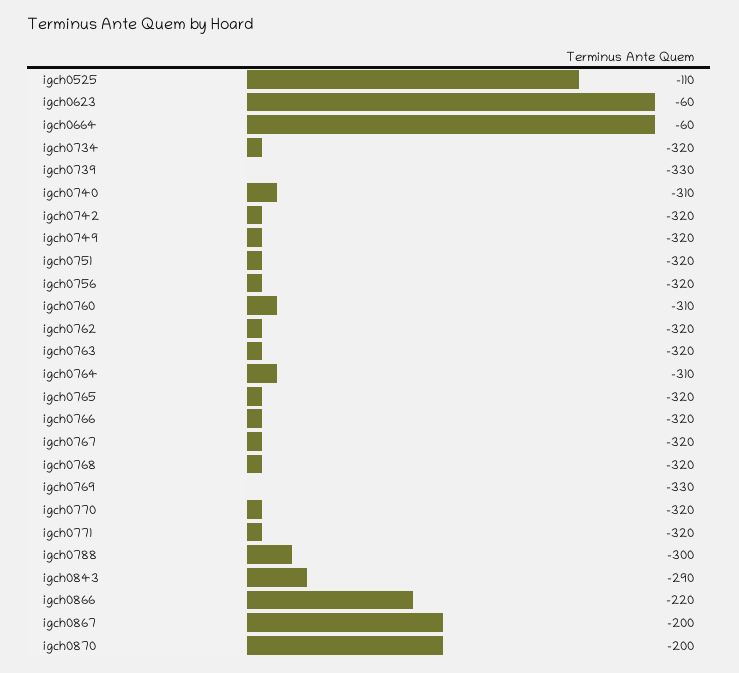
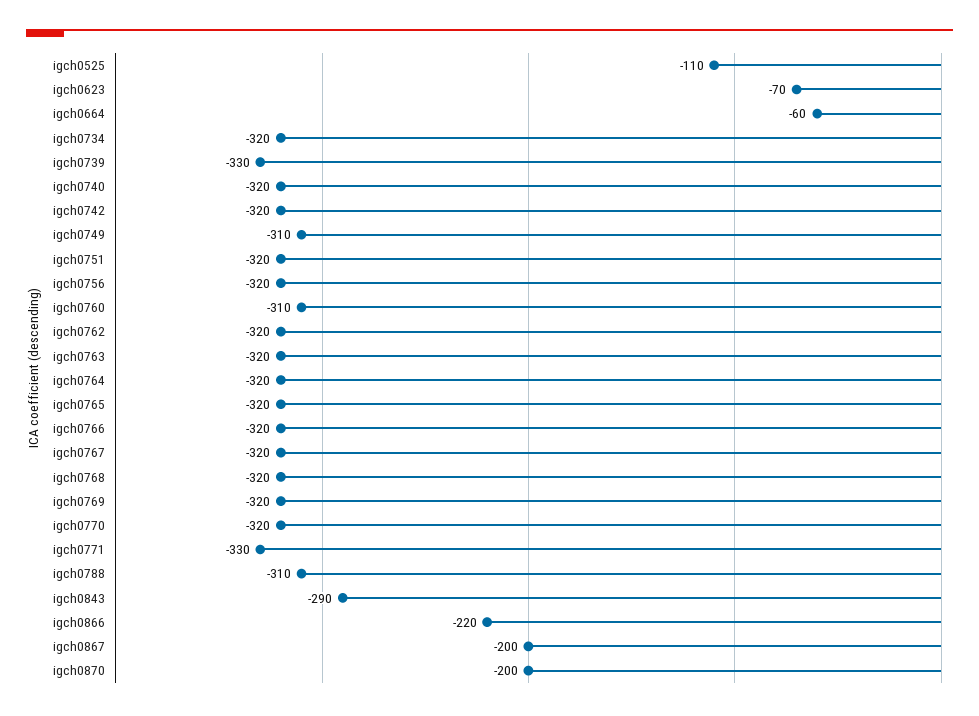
  {
    "igch0525": -110,
-   "igch0623": -60,
+   "igch0623": -70,
    "igch0664": -60,
    "igch0734": -320,
    "igch0739": -330,
-   "igch0740": -310,
+   "igch0740": -320,
    "igch0742": -320,
-   "igch0749": -320,
+   "igch0749": -310,
    "igch0751": -320,
    "igch0756": -320,
    "igch0760": -310,
    "igch0762": -320,
    "igch0763": -320,
-   "igch0764": -310,
+   "igch0764": -320,
    "igch0765": -320,
    "igch0766": -320,
    "igch0767": -320,
    "igch0768": -320,
-   "igch0769": -330,
+   "igch0769": -320,
    "igch0770": -320,
-   "igch0771": -320,
+   "igch0771": -330,
-   "igch0788": -300,
+   "igch0788": -310,
    "igch0843": -290,
    "igch0866": -220,
    "igch0867": -200,
    "igch0870": -200
  }

